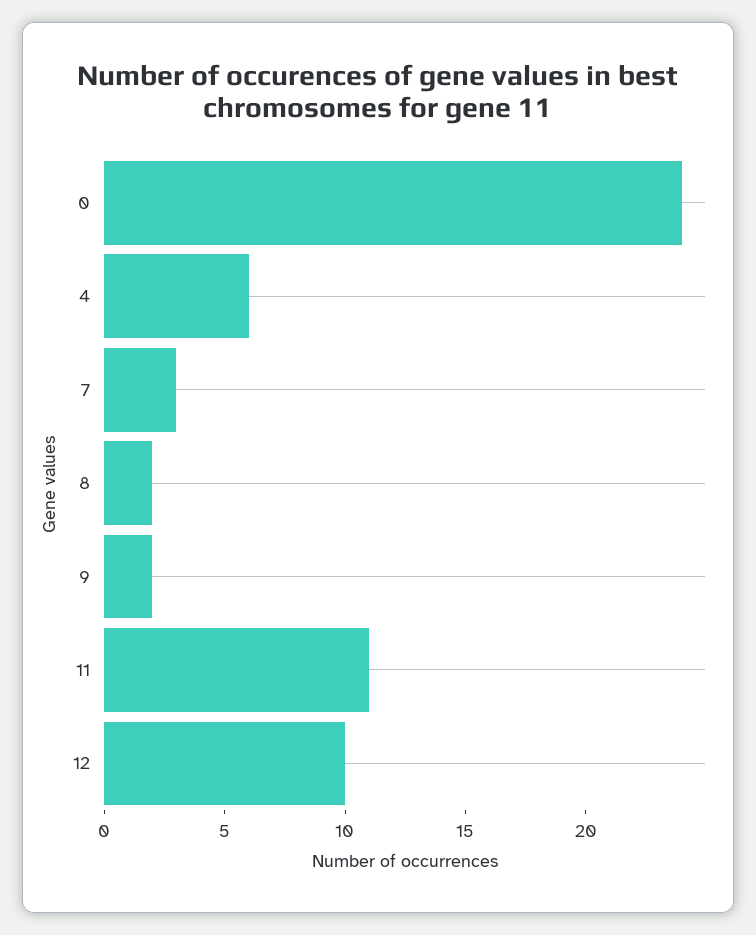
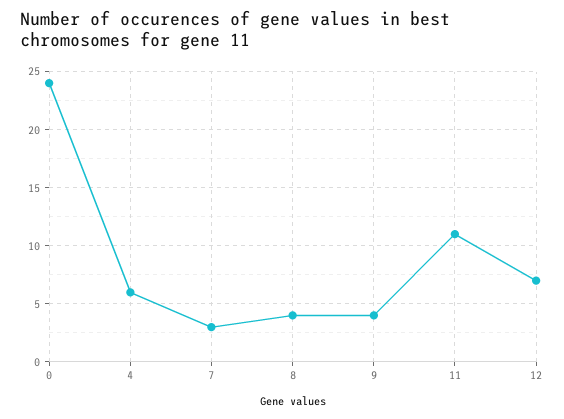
  {
    "0": 24,
    "4": 6,
    "7": 3,
-   "8": 2,
+   "8": 4,
-   "9": 2,
+   "9": 4,
    "11": 11,
-   "12": 10
+   "12": 7
  }

